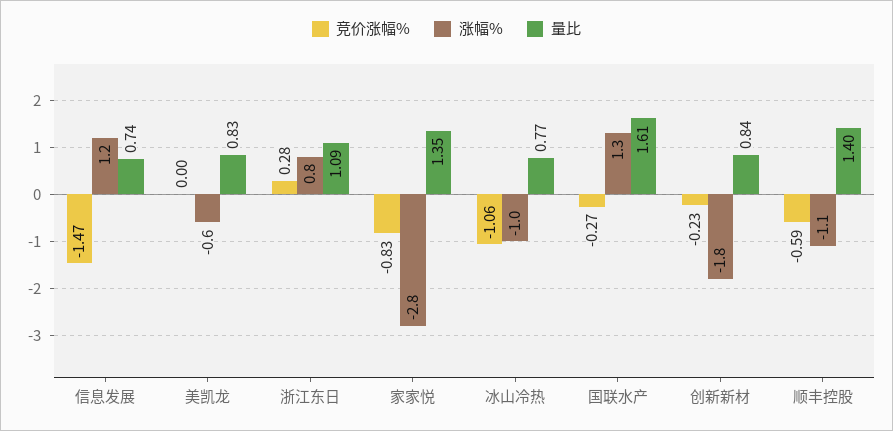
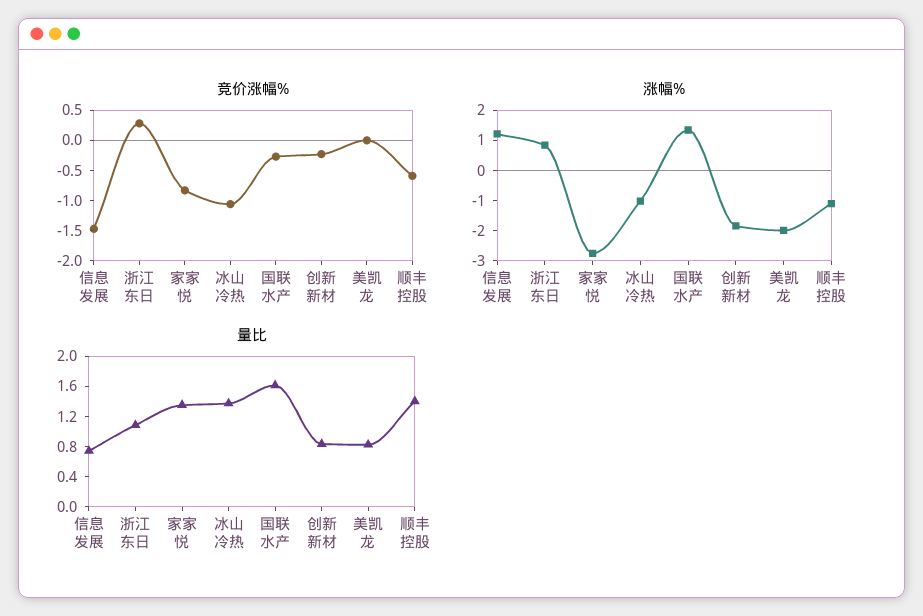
  {
    "竞价涨幅%": {
      "信息发展": -1.47,
      "美凯龙": 0,
      "浙江东日": 0.28,
      "家家悦": -0.83,
      "冰山冷热": -1.06,
      "国联水产": -0.27,
      "创新新材": -0.23,
      "顺丰控股": -0.59
    },
    "涨幅%": {
      "信息发展": 1.2,
-     "美凯龙": -0.6,
+     "美凯龙": -2,
      "浙江东日": 0.8,
      "家家悦": -2.8,
      "冰山冷热": -1,
      "国联水产": 1.3,
      "创新新材": -1.8,
      "顺丰控股": -1.1
    },
    "量比": {
      "信息发展": 0.74,
      "美凯龙": 0.83,
      "浙江东日": 1.09,
      "家家悦": 1.35,
-     "冰山冷热": 0.77,
+     "冰山冷热": 1.4,
      "国联水产": 1.61,
      "创新新材": 0.84,
      "顺丰控股": 1.4
    }
  }

